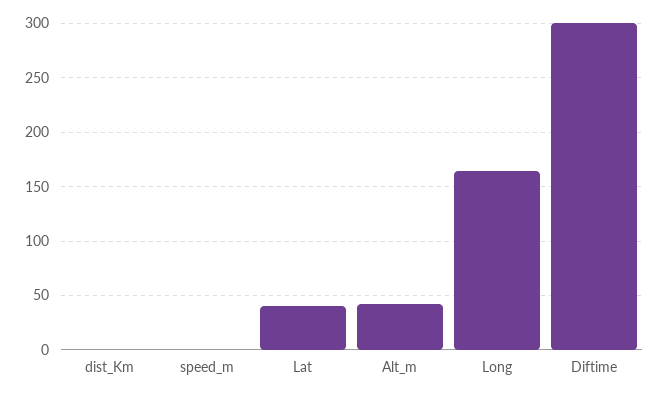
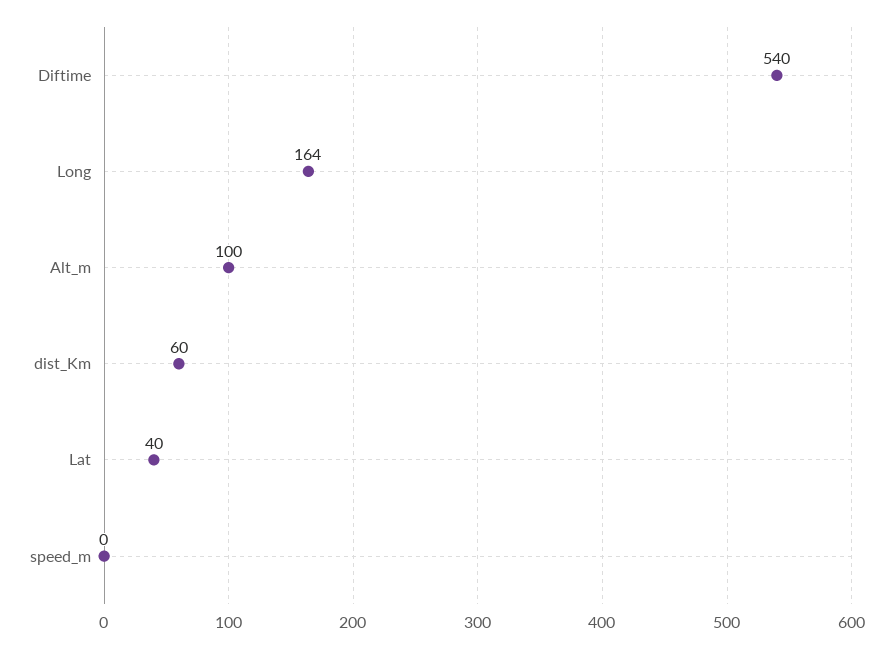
  {
-   "dist_Km": 0,
+   "dist_Km": 60,
    "speed_m": 0,
    "Lat": 40,
-   "Alt_m": 40,
+   "Alt_m": 100,
    "Long": 164,
-   "Diftime": 300
+   "Diftime": 540
  }

